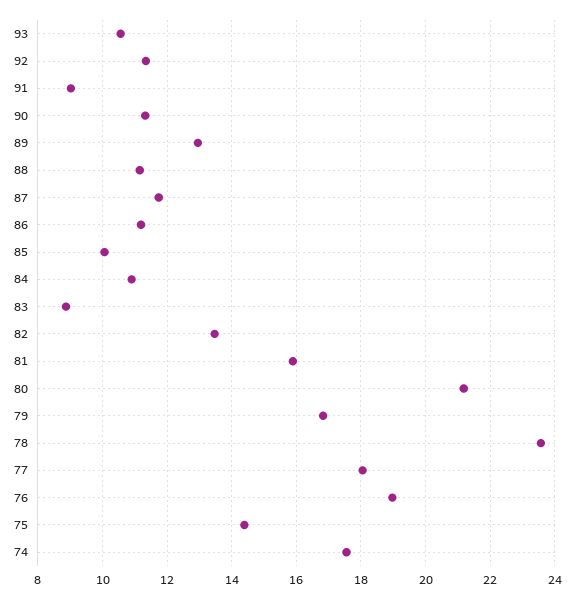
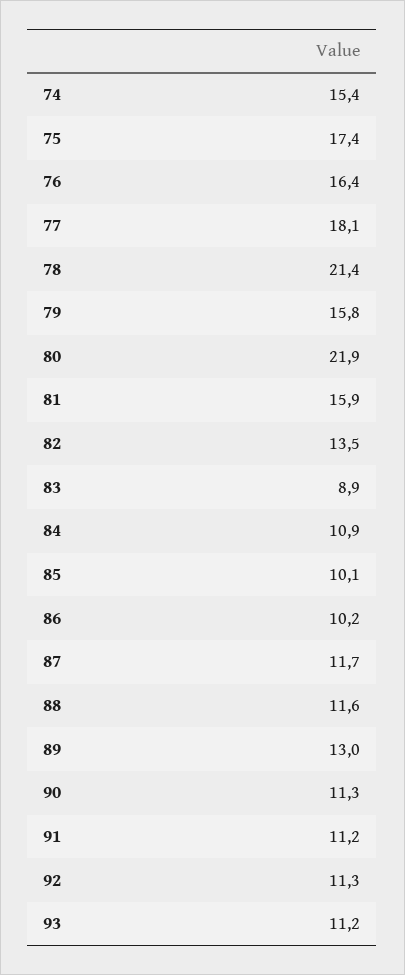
  {
-   "93": 10.6,
+   "93": 11.2,
    "92": 11.3,
-   "91": 9,
+   "91": 11.2,
    "90": 11.3,
    "89": 13,
-   "88": 11.2,
+   "88": 11.6,
    "87": 11.7,
-   "86": 11.2,
+   "86": 10.2,
    "85": 10.1,
    "84": 10.9,
    "83": 8.9,
    "82": 13.5,
    "81": 15.9,
-   "80": 21.2,
+   "80": 21.9,
-   "79": 16.8,
+   "79": 15.8,
-   "78": 23.6,
+   "78": 21.4,
    "77": 18.1,
-   "76": 19,
+   "76": 16.4,
-   "75": 14.4,
+   "75": 17.4,
-   "74": 17.6
+   "74": 15.4
  }

